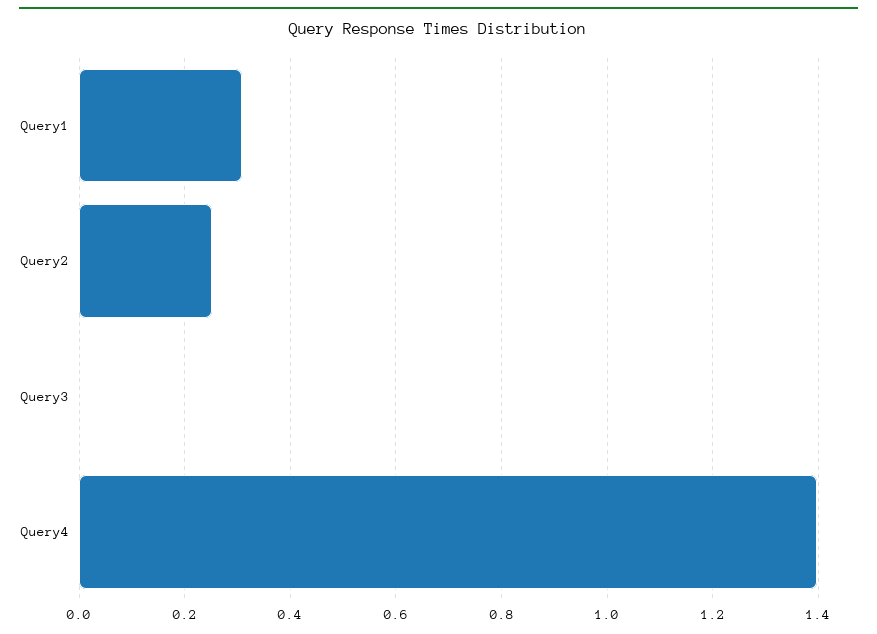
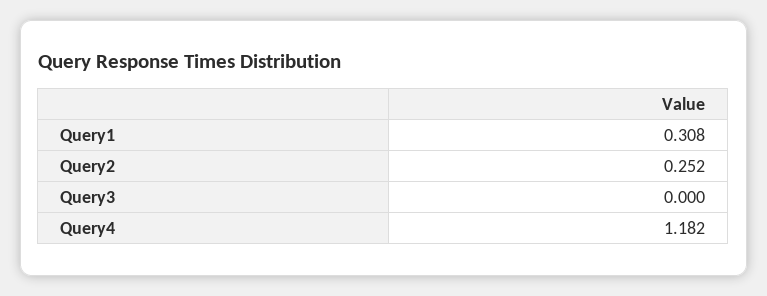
  {
    "Query1": 0.308,
    "Query2": 0.252,
    "Query3": 0,
-   "Query4": 1.4
+   "Query4": 1.182
  }

